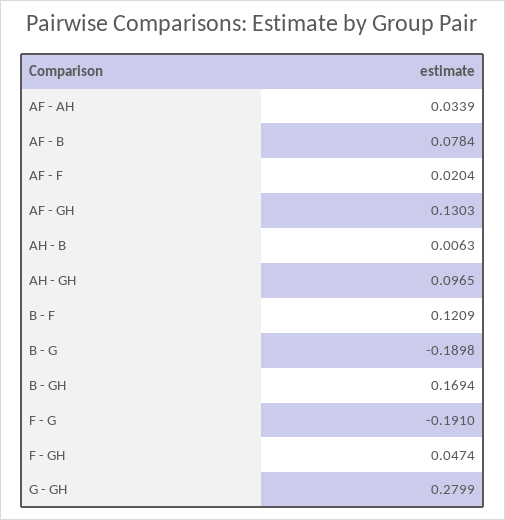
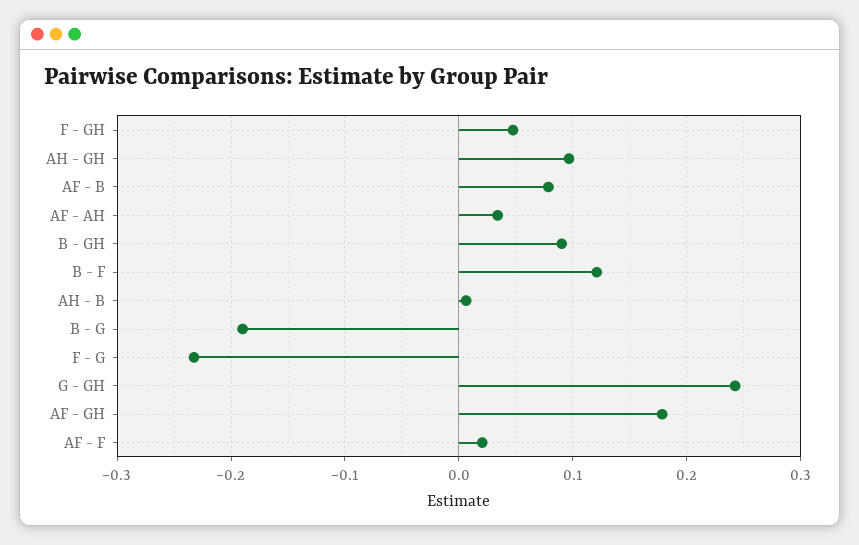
  {
    "AF - AH": 0.0339,
    "AF - B": 0.0784,
    "AF - F": 0.0204,
-   "AF - GH": 0.1303,
+   "AF - GH": 0.18,
    "AH - B": 0.0063,
    "AH - GH": 0.0965,
    "B - F": 0.1209,
    "B - G": -0.1898,
-   "B - GH": 0.1694,
+   "B - GH": 0.09,
-   "F - G": -0.191,
+   "F - G": -0.23,
    "F - GH": 0.0474,
-   "G - GH": 0.2799
+   "G - GH": 0.24
  }

